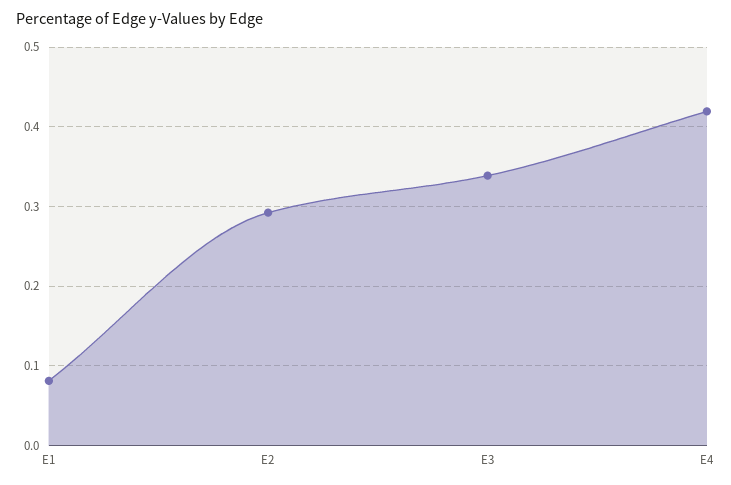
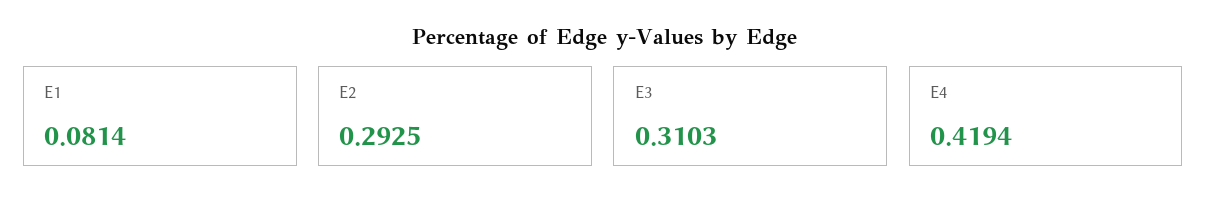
  {
    "E1": 0.0814,
    "E2": 0.2925,
-   "E3": 0.34,
+   "E3": 0.3103,
    "E4": 0.4194
  }

